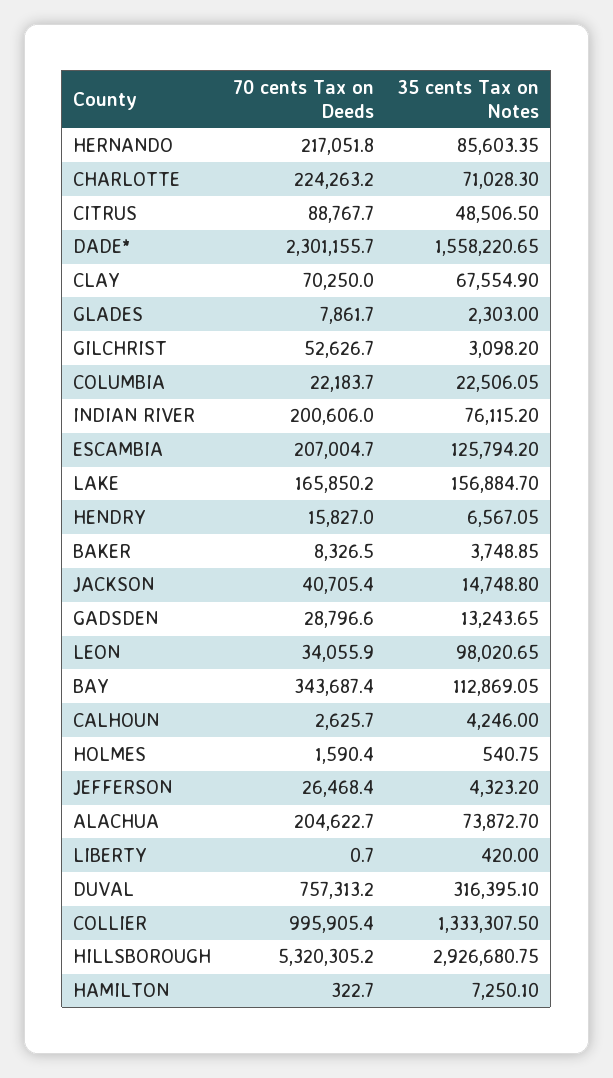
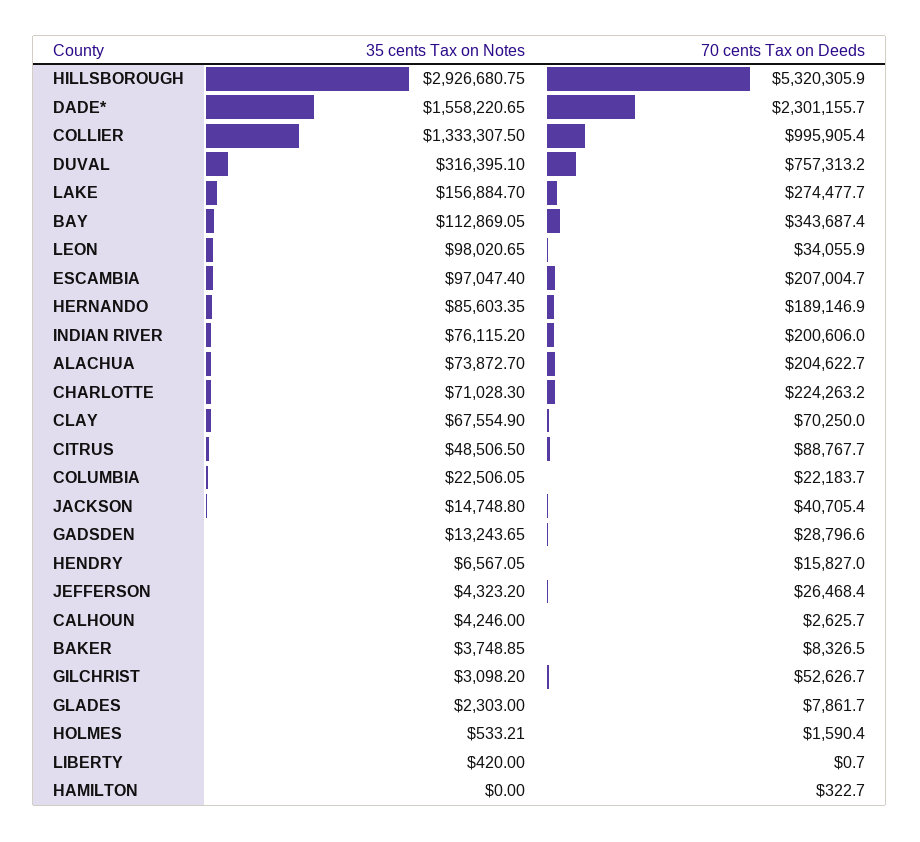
  {
    "70 cents Tax on Deeds": {
-     "HERNANDO": 217051.8,
+     "HERNANDO": 189146.9,
      "CHARLOTTE": 224263.2,
      "CITRUS": 88767.7,
      "DADE*": 2301155.7,
      "CLAY": 70250,
      "GLADES": 7861.7,
      "GILCHRIST": 52626.7,
      "COLUMBIA": 22183.7,
      "INDIAN RIVER": 200606,
      "ESCAMBIA": 207004.7,
-     "LAKE": 165850.2,
+     "LAKE": 274477.7,
      "HENDRY": 15827,
      "BAKER": 8326.5,
      "JACKSON": 40705.4,
      "GADSDEN": 28796.6,
      "LEON": 34055.9,
      "BAY": 343687.4,
      "CALHOUN": 2625.7,
      "HOLMES": 1590.4,
      "JEFFERSON": 26468.4,
      "ALACHUA": 204622.7,
      "LIBERTY": 0.7,
      "DUVAL": 757313.2,
      "COLLIER": 995905.4,
-     "HILLSBOROUGH": 5320305.2,
+     "HILLSBOROUGH": 5320305.9,
      "HAMILTON": 322.7
    },
    "35 cents Tax on Notes": {
      "HERNANDO": 85603.35,
      "CHARLOTTE": 71028.3,
      "CITRUS": 48506.5,
      "DADE*": 1558220.65,
      "CLAY": 67554.9,
      "GLADES": 2303,
      "GILCHRIST": 3098.2,
      "COLUMBIA": 22506.05,
      "INDIAN RIVER": 76115.2,
-     "ESCAMBIA": 125794.2,
+     "ESCAMBIA": 97047.4,
      "LAKE": 156884.7,
      "HENDRY": 6567.05,
      "BAKER": 3748.85,
      "JACKSON": 14748.8,
      "GADSDEN": 13243.65,
      "LEON": 98020.65,
      "BAY": 112869.05,
      "CALHOUN": 4246,
-     "HOLMES": 540.75,
+     "HOLMES": 533.21,
      "JEFFERSON": 4323.2,
      "ALACHUA": 73872.7,
      "LIBERTY": 420,
      "DUVAL": 316395.1,
      "COLLIER": 1333307.5,
      "HILLSBOROUGH": 2926680.75,
-     "HAMILTON": 7250.1
+     "HAMILTON": 0
    }
  }

